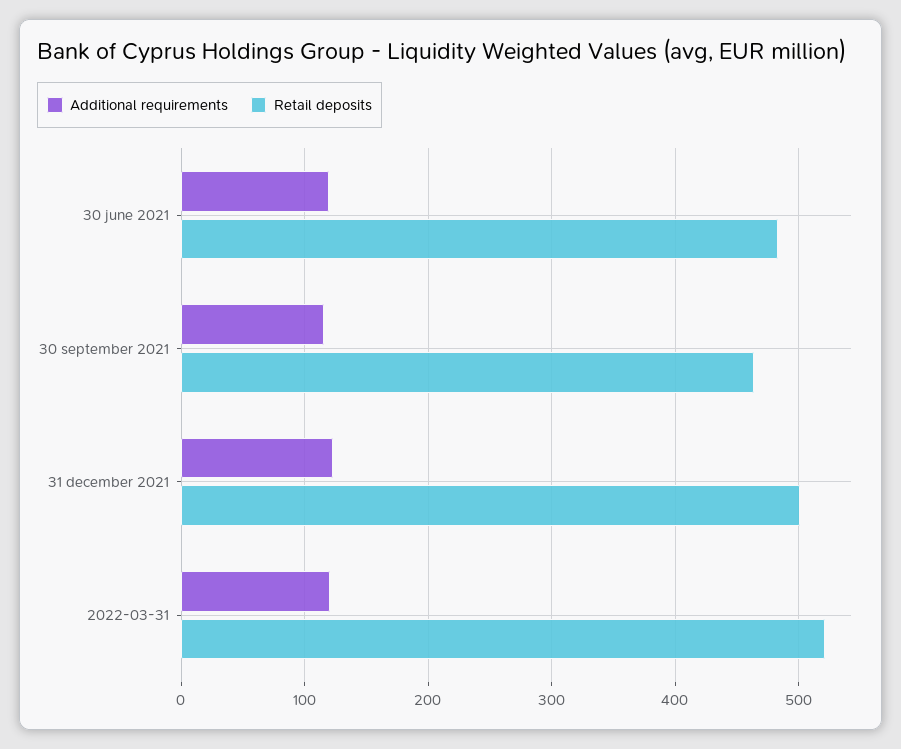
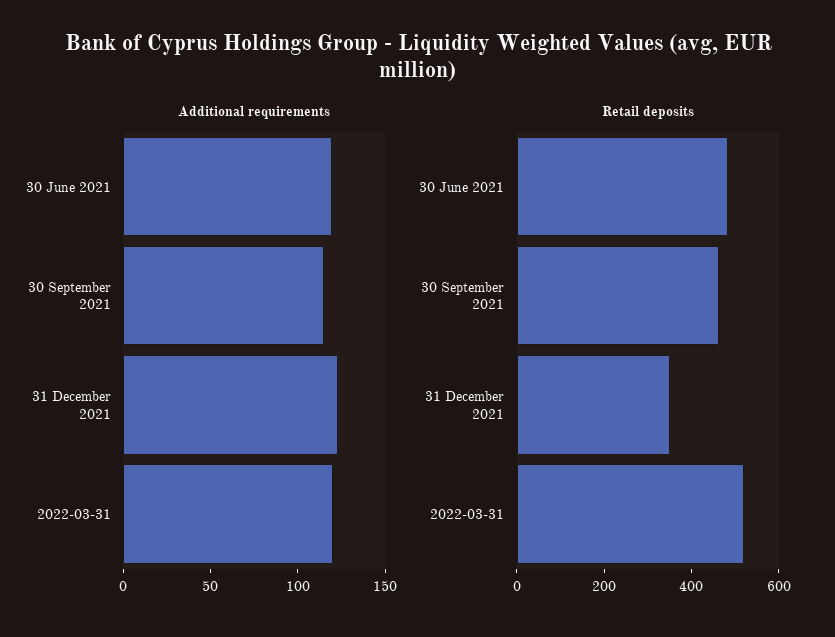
  {
    "Additional requirements": {
      "30 june 2021": 120,
      "30 september 2021": 120,
      "31 december 2021": 120,
      "2022-03-31": 120
    },
    "Retail deposits": {
      "30 june 2021": 480,
      "30 september 2021": 460,
-     "31 december 2021": 500,
+     "31 december 2021": 350,
      "2022-03-31": 520
    }
  }

